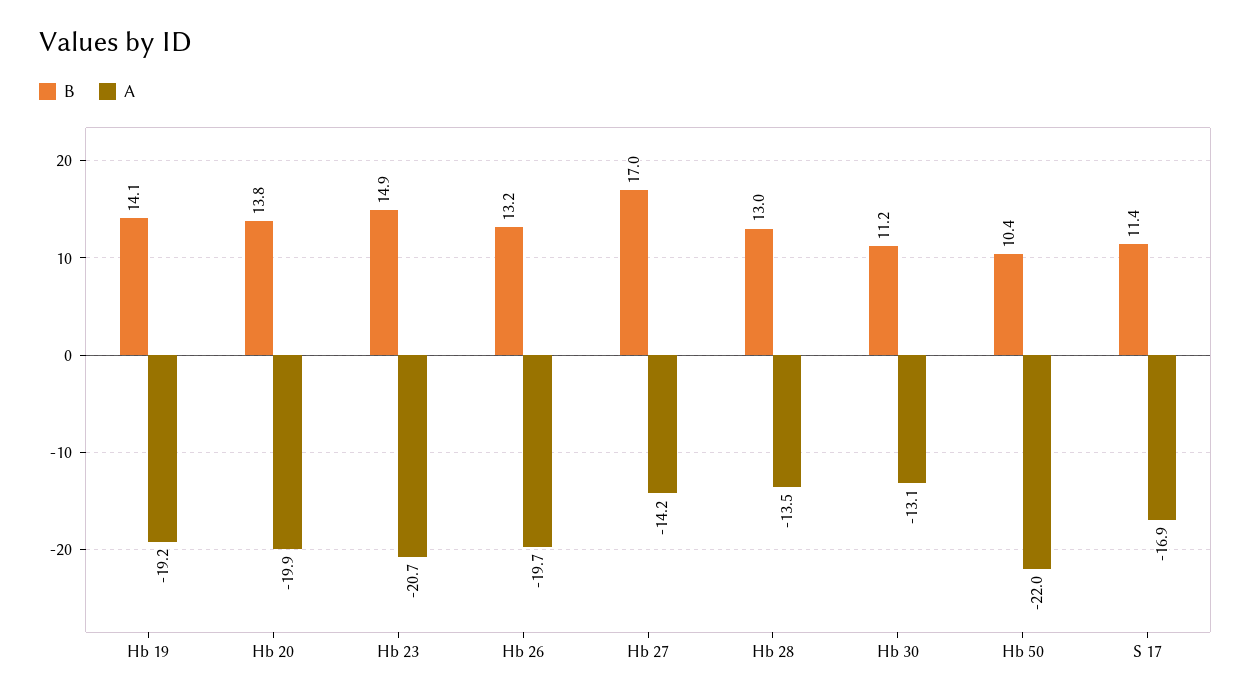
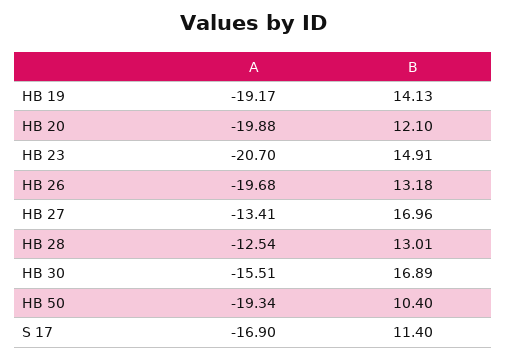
  {
    "B": {
      "Hb 19": 14.13,
-     "Hb 20": 13.8,
+     "Hb 20": 12.1,
      "Hb 23": 14.91,
      "Hb 26": 13.18,
      "Hb 27": 16.96,
      "Hb 28": 13.01,
-     "Hb 30": 11.2,
+     "Hb 30": 16.89,
      "Hb 50": 10.4,
      "S 17": 11.4
    },
    "A": {
      "Hb 19": -19.17,
      "Hb 20": -19.88,
      "Hb 23": -20.7,
      "Hb 26": -19.68,
-     "Hb 27": -14.2,
+     "Hb 27": -13.41,
-     "Hb 28": -13.5,
+     "Hb 28": -12.54,
-     "Hb 30": -13.1,
+     "Hb 30": -15.51,
-     "Hb 50": -22,
+     "Hb 50": -19.34,
      "S 17": -16.9
    }
  }

